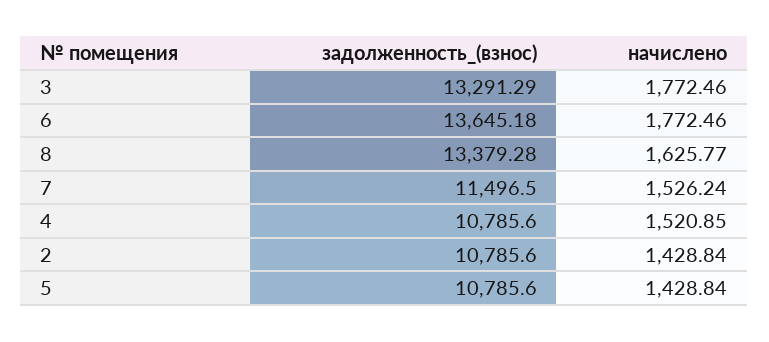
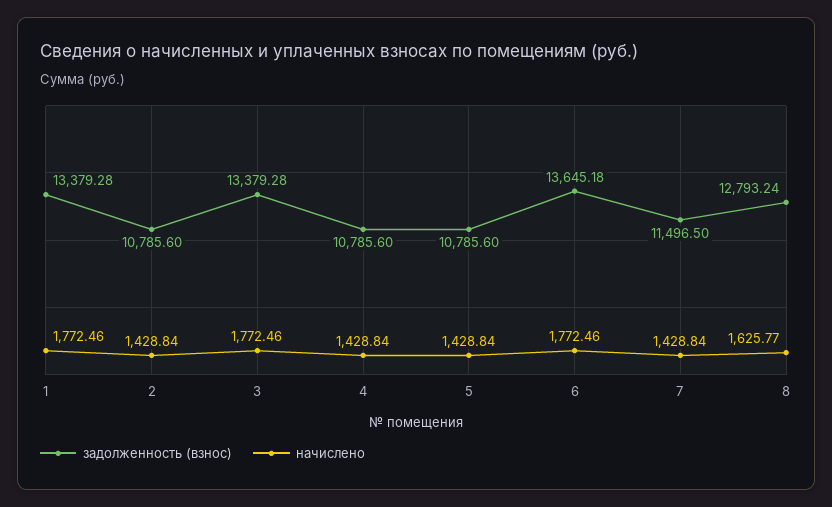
  {
    "задолженность_(взнос)": {
-     "3": 13291.29,
+     "3": 13379.28,
      "6": 13645.18,
-     "8": 13379.28,
+     "8": 12793.24,
      "7": 11496.5,
      "4": 10785.6,
      "2": 10785.6,
-     "5": 10785.6
+     "5": 10785.6,
+     "1": 13379.28
    },
    "начислено": {
      "3": 1772.46,
      "6": 1772.46,
      "8": 1625.77,
-     "7": 1526.24,
+     "7": 1428.84,
-     "4": 1520.85,
+     "4": 1428.84,
      "2": 1428.84,
-     "5": 1428.84
+     "5": 1428.84,
+     "1": 1772.46
    }
  }

